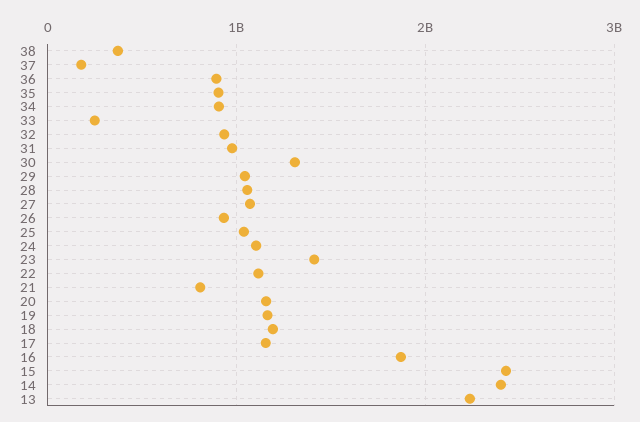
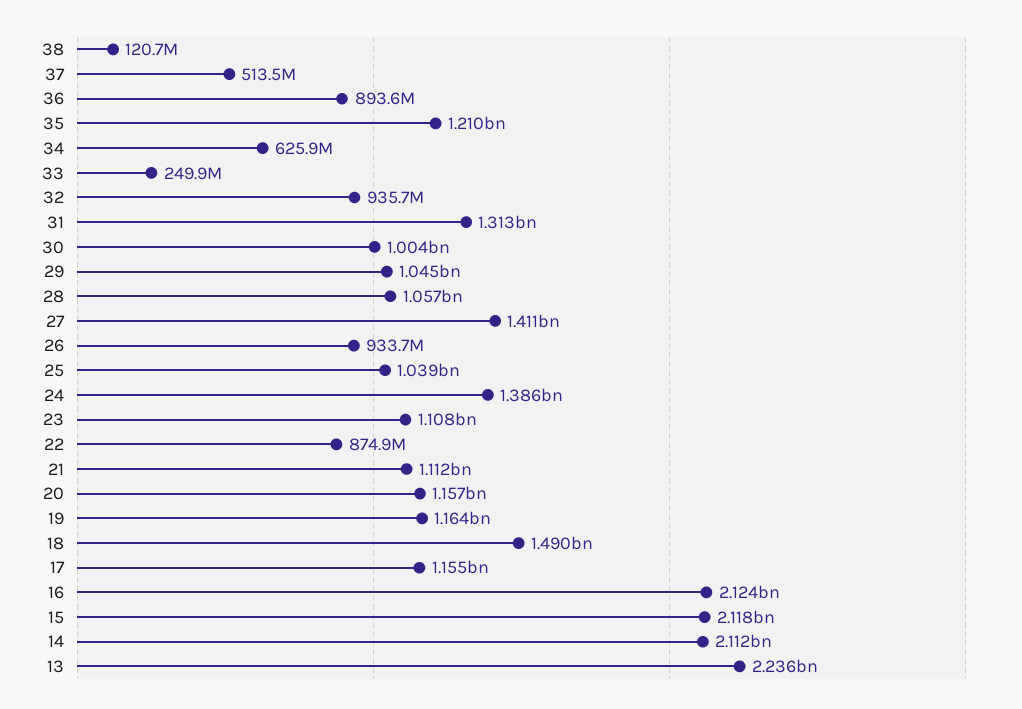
  {
-   "38": 400000000,
+   "38": 120700000,
-   "37": 200000000,
+   "37": 513500000,
    "36": 893600000,
-   "35": 900000000,
+   "35": 1210000000,
-   "34": 900000000,
+   "34": 625900000,
    "33": 249900000,
    "32": 935700000,
-   "31": 1000000000,
+   "31": 1313000000,
-   "30": 1300000000,
+   "30": 1004000000,
    "29": 1045000000,
    "28": 1057000000,
-   "27": 1100000000,
+   "27": 1411000000,
    "26": 933700000,
    "25": 1039000000,
-   "24": 1100000000,
+   "24": 1386000000,
-   "23": 1400000000,
+   "23": 1108000000,
-   "22": 1100000000,
+   "22": 874900000,
-   "21": 800000000,
+   "21": 1112000000,
    "20": 1157000000,
    "19": 1164000000,
-   "18": 1200000000,
+   "18": 1490000000,
    "17": 1155000000,
-   "16": 1900000000,
+   "16": 2124000000,
-   "15": 2400000000,
+   "15": 2118000000,
-   "14": 2400000000,
+   "14": 2112000000,
    "13": 2236000000
  }

